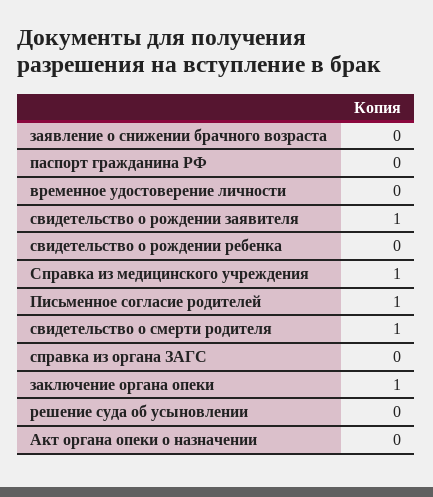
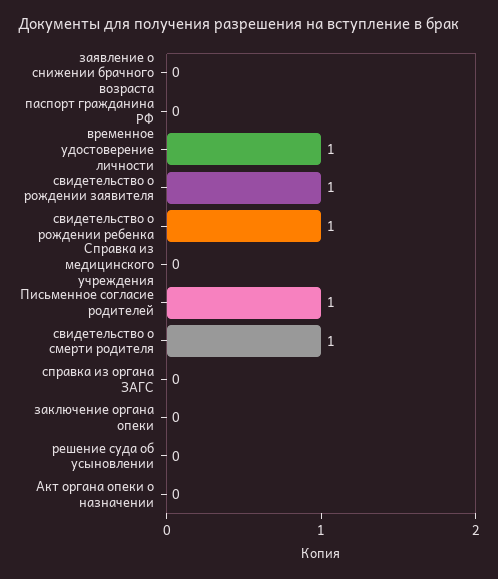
  {
    "заявление о снижении брачного возраста": 0,
    "паспорт гражданина РФ": 0,
-   "временное удостоверение личности": 0,
+   "временное удостоверение личности": 1,
    "свидетельство о рождении заявителя": 1,
-   "свидетельство о рождении ребенка": 0,
+   "свидетельство о рождении ребенка": 1,
-   "Справка из медицинского учреждения": 1,
+   "Справка из медицинского учреждения": 0,
    "Письменное согласие родителей": 1,
    "свидетельство о смерти родителя": 1,
    "справка из органа ЗАГС": 0,
-   "заключение органа опеки": 1,
+   "заключение органа опеки": 0,
    "решение суда об усыновлении": 0,
    "Акт органа опеки о назначении": 0
  }

